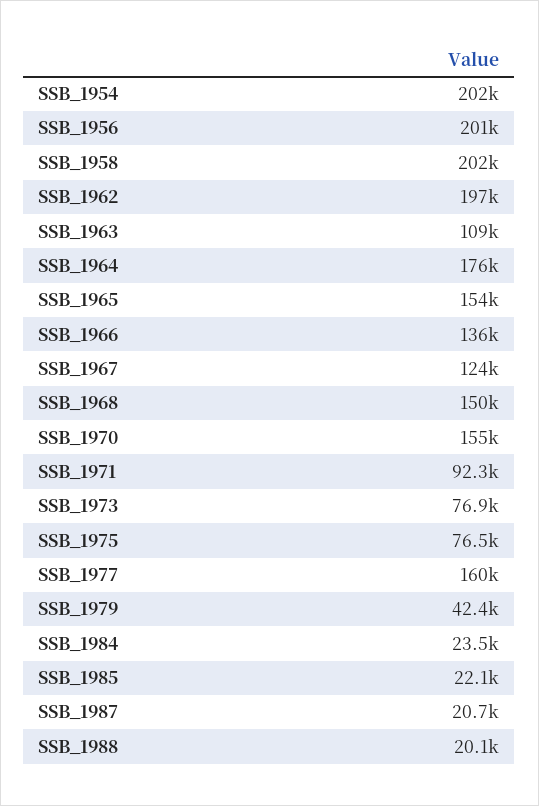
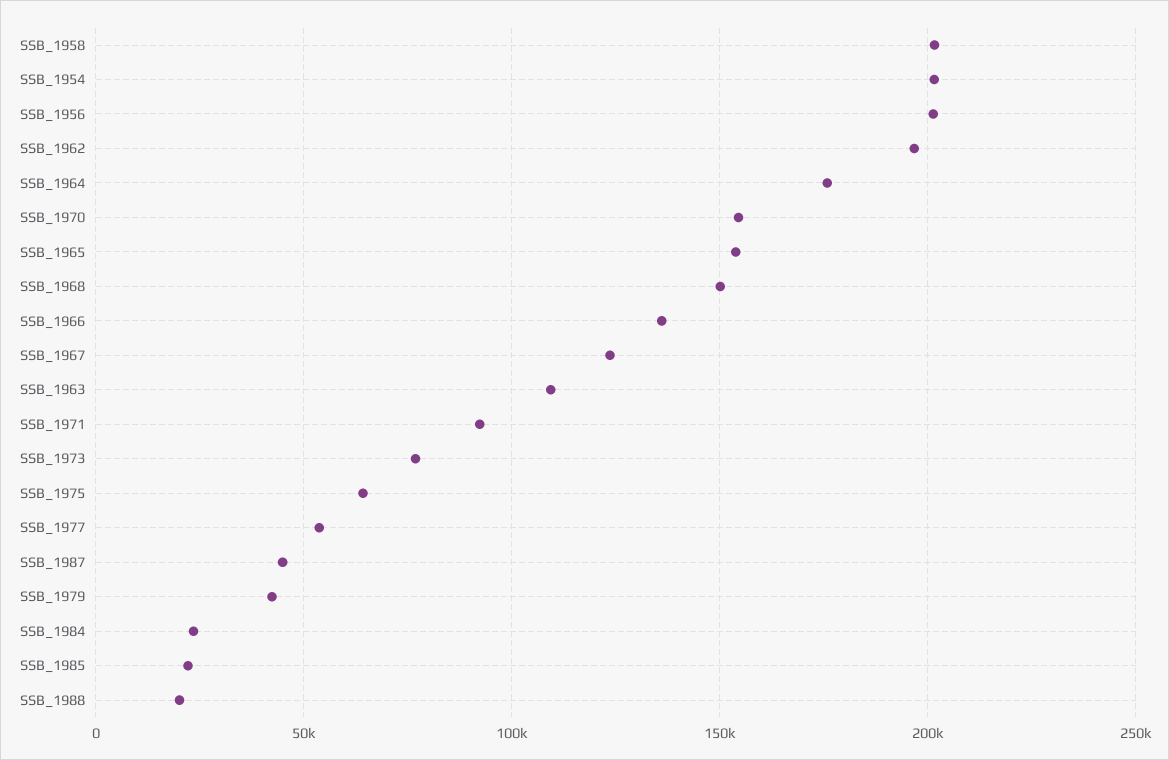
  {
    "SSB_1954": 202000,
    "SSB_1956": 201000,
    "SSB_1958": 202000,
    "SSB_1962": 197000,
    "SSB_1963": 109000,
    "SSB_1964": 176000,
    "SSB_1965": 154000,
    "SSB_1966": 136000,
    "SSB_1967": 124000,
    "SSB_1968": 150000,
    "SSB_1970": 155000,
    "SSB_1971": 92300,
    "SSB_1973": 76900,
-   "SSB_1975": 76500,
+   "SSB_1975": 65000,
-   "SSB_1977": 160000,
+   "SSB_1977": 55000,
    "SSB_1979": 42400,
    "SSB_1984": 23500,
    "SSB_1985": 22100,
-   "SSB_1987": 20700,
+   "SSB_1987": 45000,
    "SSB_1988": 20100
  }

